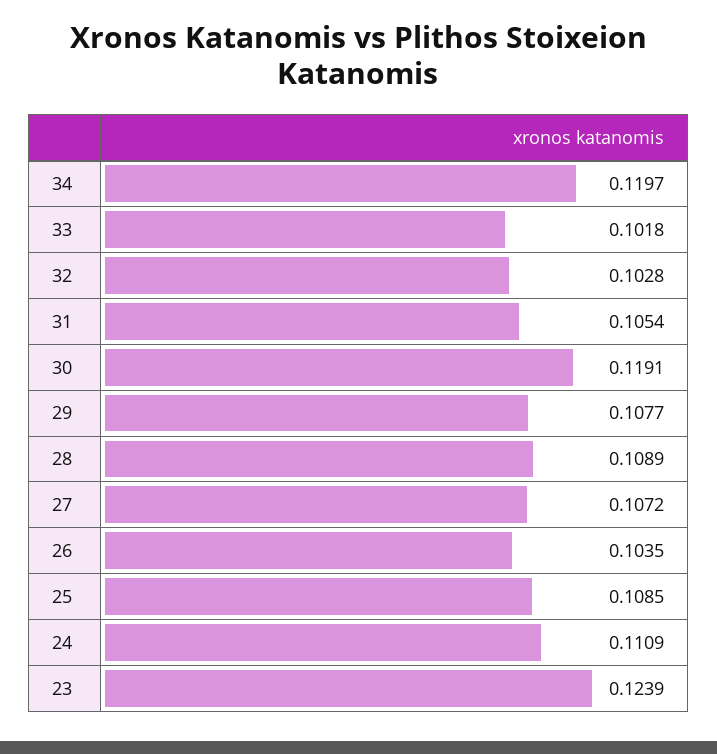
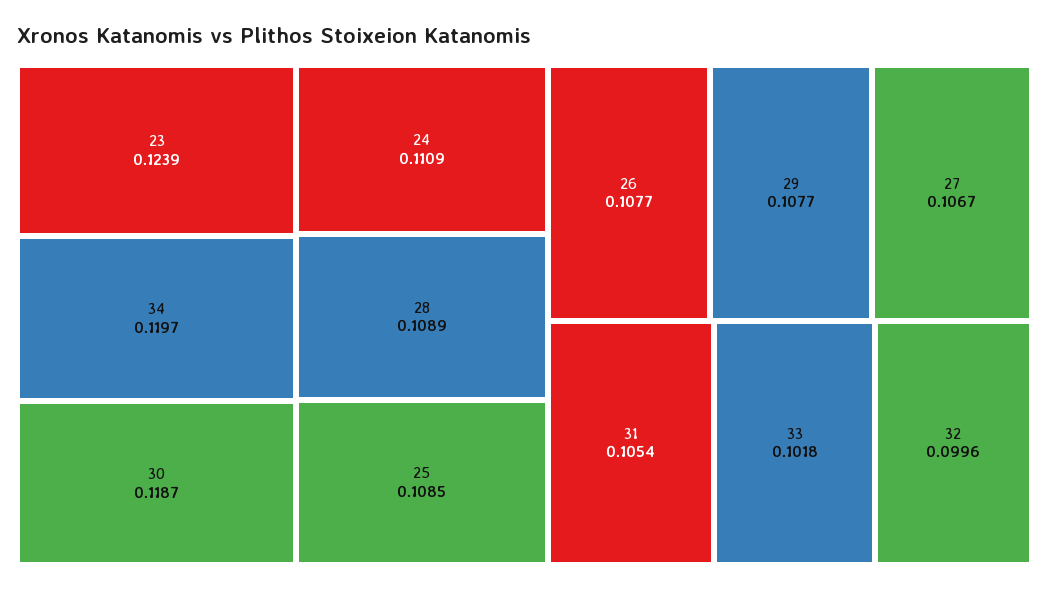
  {
    "34": 0.1197,
    "33": 0.1018,
-   "32": 0.1028,
+   "32": 0.0996,
    "31": 0.1054,
-   "30": 0.1191,
+   "30": 0.1187,
    "29": 0.1077,
    "28": 0.1089,
-   "27": 0.1072,
+   "27": 0.1067,
-   "26": 0.1035,
+   "26": 0.1077,
    "25": 0.1085,
    "24": 0.1109,
    "23": 0.1239
  }

